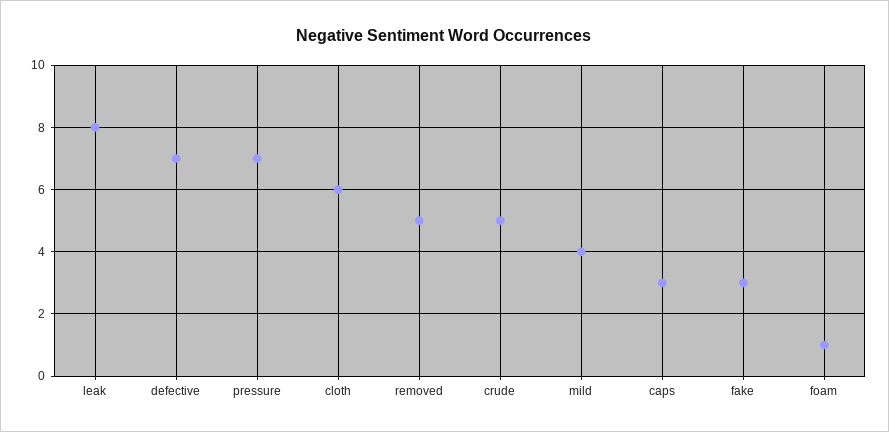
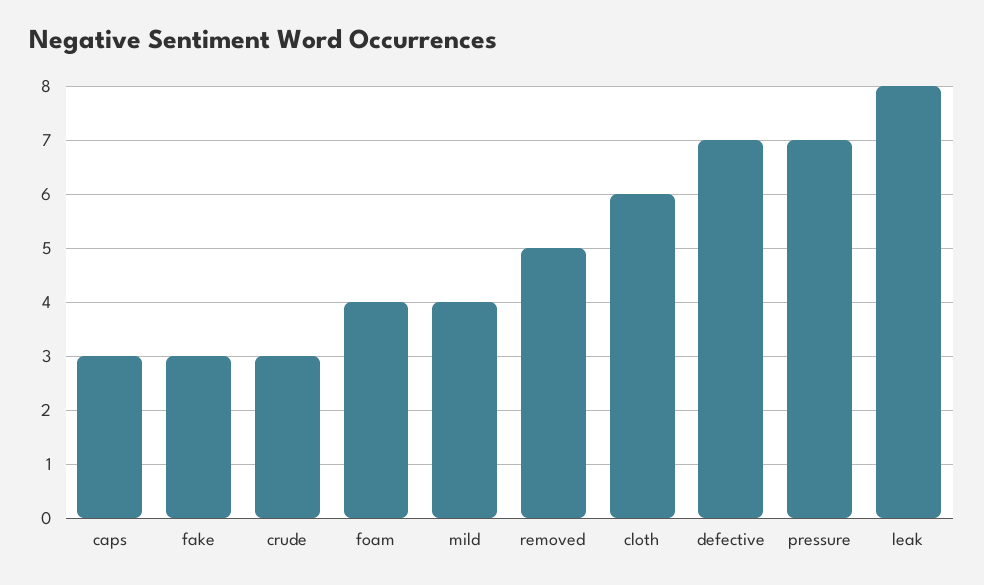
  {
    "leak": 8,
    "defective": 7,
    "pressure": 7,
    "cloth": 6,
    "removed": 5,
-   "crude": 5,
+   "crude": 3,
    "mild": 4,
    "caps": 3,
    "fake": 3,
-   "foam": 1
+   "foam": 4
  }

